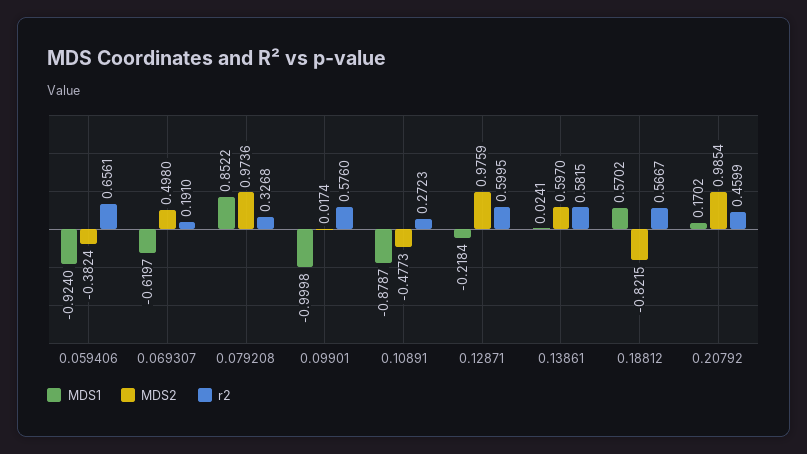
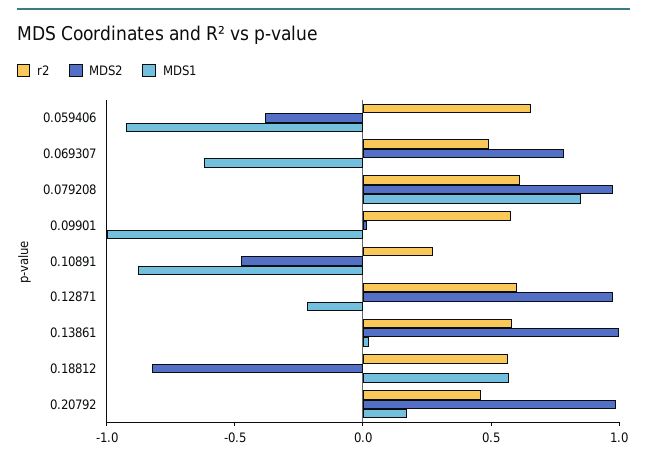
  {
    "MDS1": {
      "0.059406": -0.924,
      "0.069307": -0.6197,
      "0.079208": 0.8522,
      "0.09901": -0.9998,
      "0.10891": -0.8787,
      "0.12871": -0.2184,
      "0.13861": 0.0241,
      "0.18812": 0.5702,
      "0.20792": 0.1702
    },
    "MDS2": {
      "0.059406": -0.3824,
-     "0.069307": 0.498,
+     "0.069307": 0.8,
      "0.079208": 0.9736,
      "0.09901": 0.0174,
      "0.10891": -0.4773,
      "0.12871": 0.9759,
-     "0.13861": 0.597,
+     "0.13861": 1,
      "0.18812": -0.8215,
      "0.20792": 0.9854
    },
    "r2": {
      "0.059406": 0.6561,
-     "0.069307": 0.191,
+     "0.069307": 0.5,
-     "0.079208": 0.3268,
+     "0.079208": 0.6,
      "0.09901": 0.576,
      "0.10891": 0.2723,
      "0.12871": 0.5995,
      "0.13861": 0.5815,
      "0.18812": 0.5667,
      "0.20792": 0.4599
    }
  }

